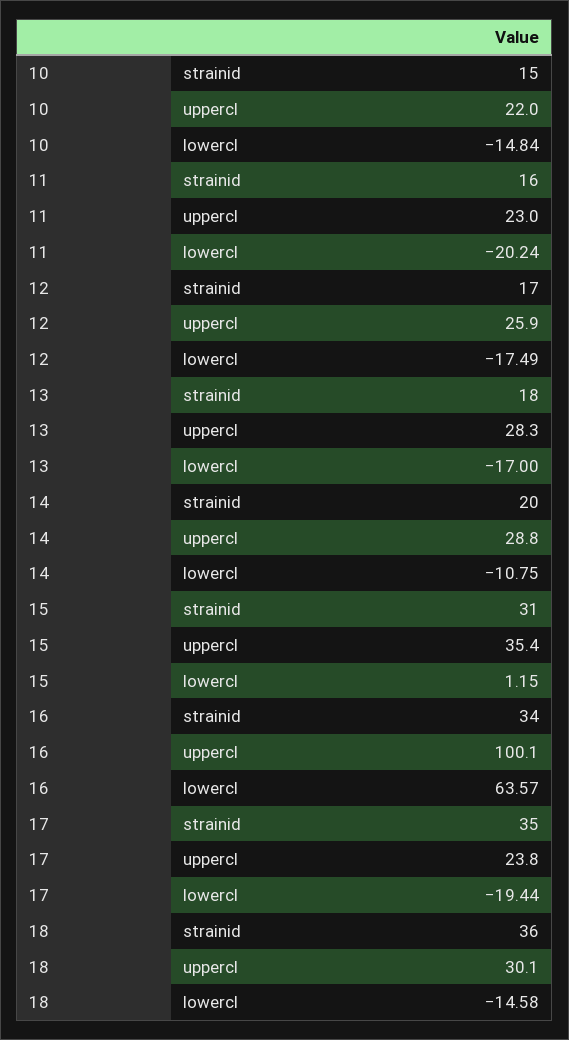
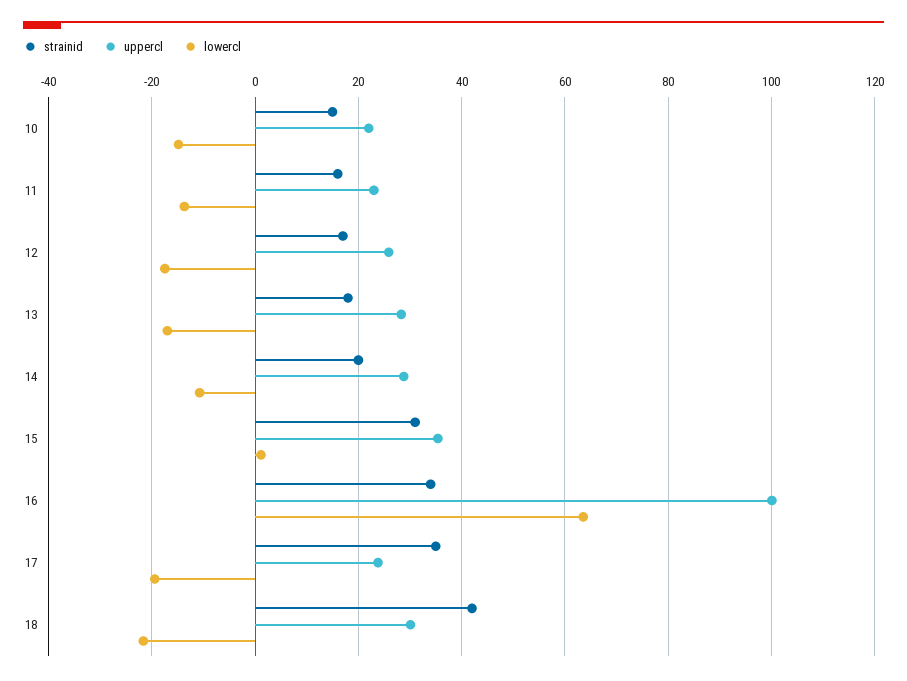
  {
    "strainid": {
      "10": 15,
      "11": 16,
      "12": 17,
      "13": 18,
      "14": 20,
      "15": 31,
      "16": 34,
      "17": 35,
-     "18": 36
+     "18": 42
    },
    "uppercl": {
      "10": 22,
      "11": 23,
      "12": 25.9,
      "13": 28.3,
      "14": 28.8,
      "15": 35.4,
      "16": 100.1,
      "17": 23.8,
      "18": 30.1
    },
    "lowercl": {
      "10": -14.84,
-     "11": -20.24,
+     "11": -14,
      "12": -17.49,
      "13": -17,
      "14": -10.75,
      "15": 1.15,
      "16": 63.57,
      "17": -19.44,
-     "18": -14.58
+     "18": -22
    }
  }

